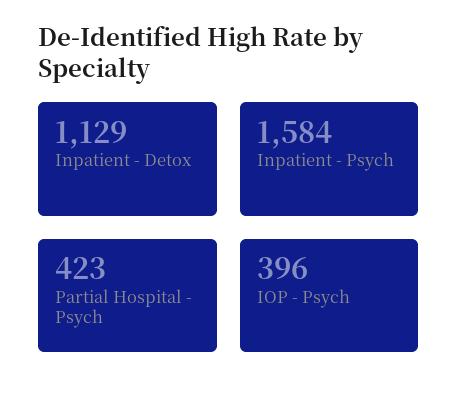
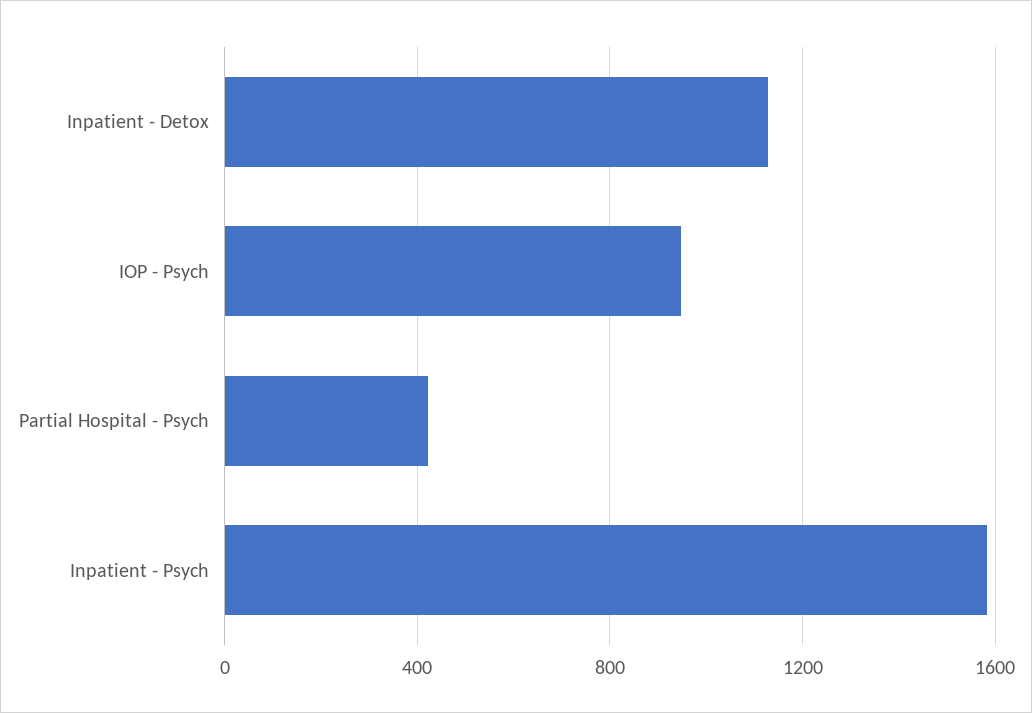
  {
    "Inpatient - Detox": 1129,
    "Inpatient - Psych": 1584,
    "Partial Hospital - Psych": 423,
-   "IOP - Psych": 396
+   "IOP - Psych": 950
  }

